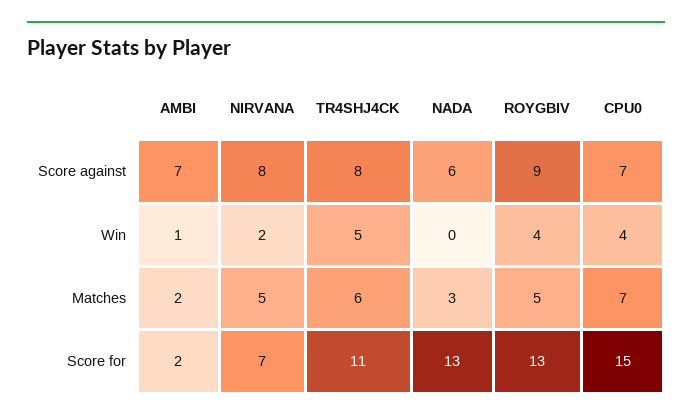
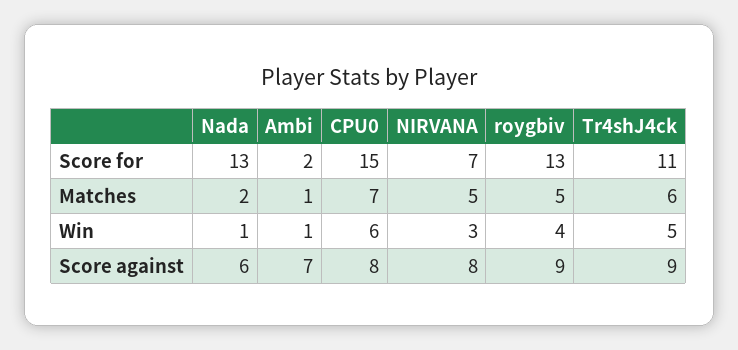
  {
    "AMBI": {
      "Score against": 7,
      "Win": 1,
-     "Matches": 2,
+     "Matches": 1,
      "Score for": 2
    },
    "NIRVANA": {
      "Score against": 8,
-     "Win": 2,
+     "Win": 3,
      "Matches": 5,
      "Score for": 7
    },
    "TR4SHJ4CK": {
-     "Score against": 8,
+     "Score against": 9,
      "Win": 5,
      "Matches": 6,
      "Score for": 11
    },
    "NADA": {
      "Score against": 6,
-     "Win": 0,
+     "Win": 1,
-     "Matches": 3,
+     "Matches": 2,
      "Score for": 13
    },
    "ROYGBIV": {
      "Score against": 9,
      "Win": 4,
      "Matches": 5,
      "Score for": 13
    },
    "CPU0": {
-     "Score against": 7,
+     "Score against": 8,
-     "Win": 4,
+     "Win": 6,
      "Matches": 7,
      "Score for": 15
    }
  }

